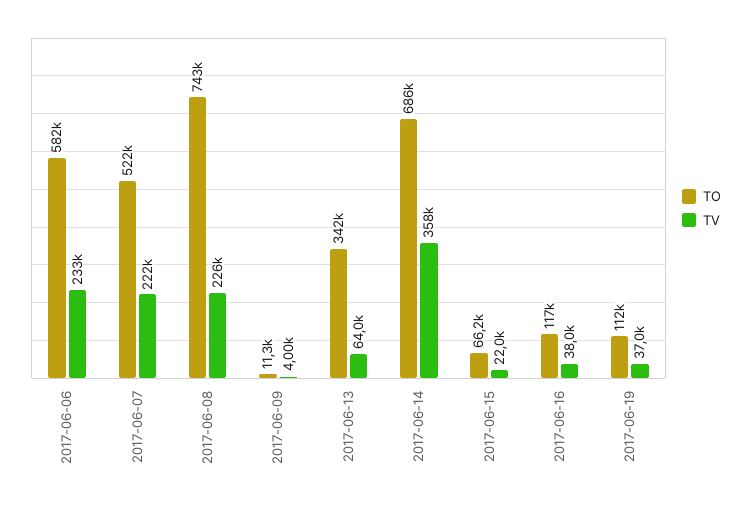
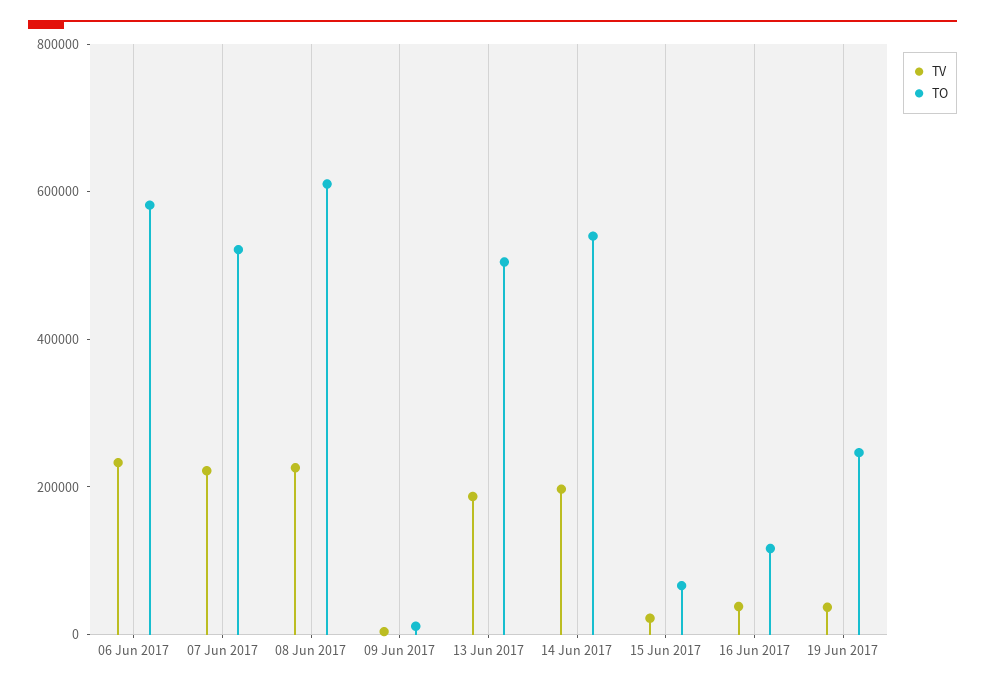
  {
    "TO": {
      "2017-06-06": 582000,
      "2017-06-07": 522000,
-     "2017-06-08": 743000,
+     "2017-06-08": 600000,
      "2017-06-09": 11300,
-     "2017-06-13": 342000,
+     "2017-06-13": 500000,
-     "2017-06-14": 686000,
+     "2017-06-14": 550000,
      "2017-06-15": 66200,
      "2017-06-16": 117000,
-     "2017-06-19": 112000
+     "2017-06-19": 250000
    },
    "TV": {
      "2017-06-06": 233000,
      "2017-06-07": 222000,
      "2017-06-08": 226000,
      "2017-06-09": 4000,
-     "2017-06-13": 64000,
+     "2017-06-13": 200000,
-     "2017-06-14": 358000,
+     "2017-06-14": 200000,
      "2017-06-15": 22000,
      "2017-06-16": 38000,
      "2017-06-19": 37000
    }
  }

